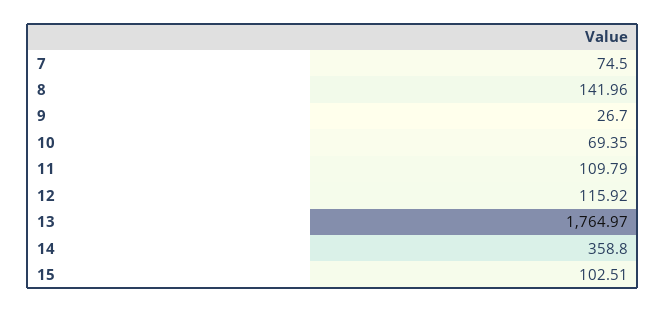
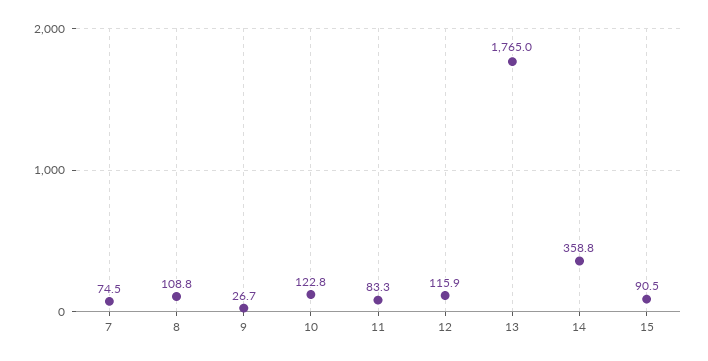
  {
    "7": 74.5,
-   "8": 141.96,
+   "8": 108.8,
    "9": 26.7,
-   "10": 69.35,
+   "10": 122.8,
-   "11": 109.79,
+   "11": 83.3,
    "12": 115.92,
    "13": 1764.97,
    "14": 358.8,
-   "15": 102.51
+   "15": 90.5
  }

